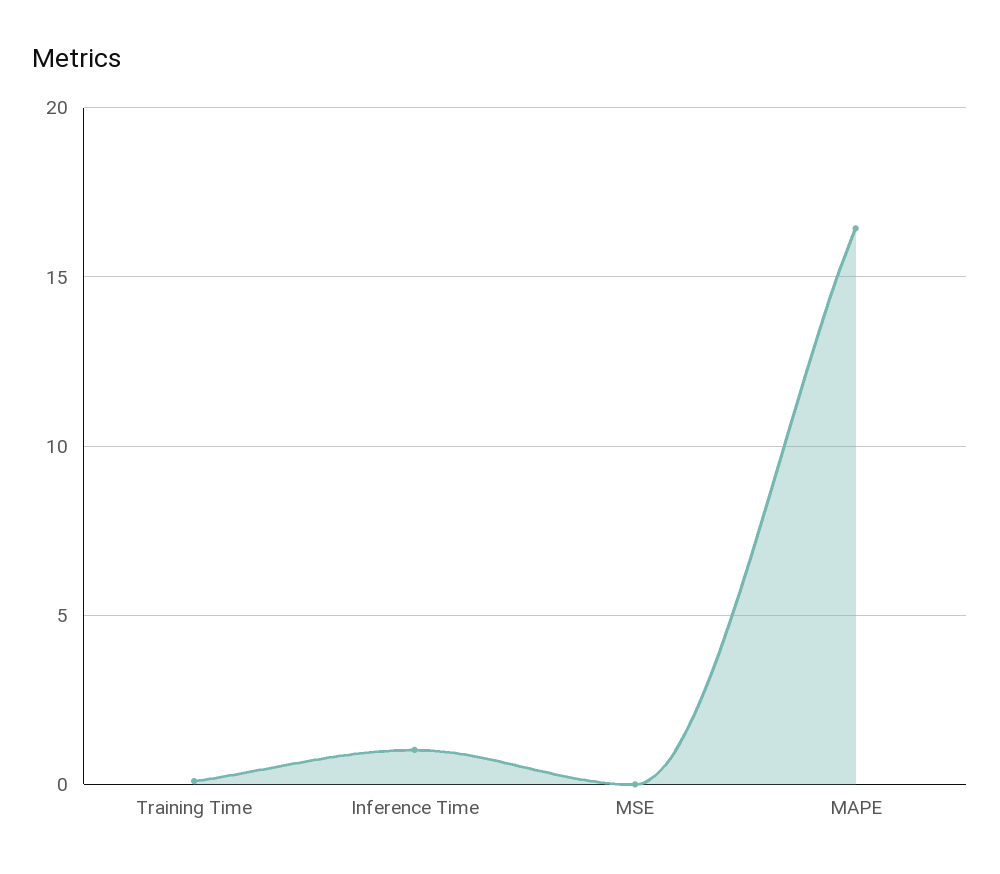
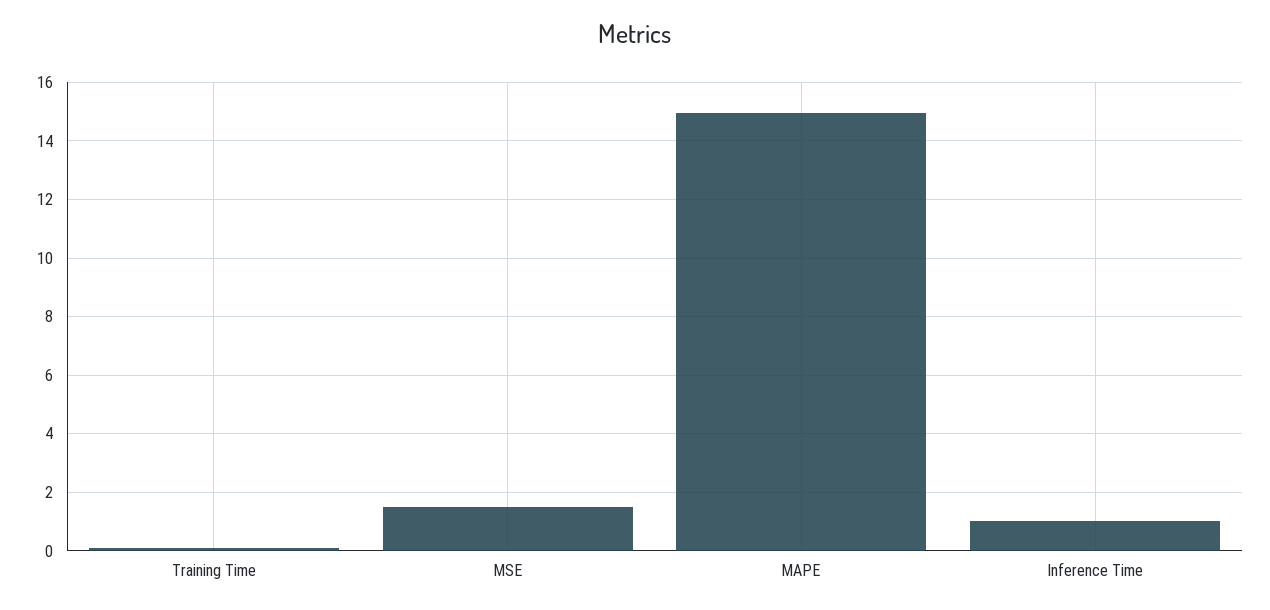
  {
    "Training Time": 0,
    "Inference Time": 1,
-   "MSE": 0,
+   "MSE": 1.5,
-   "MAPE": 16.5
+   "MAPE": 15
  }

